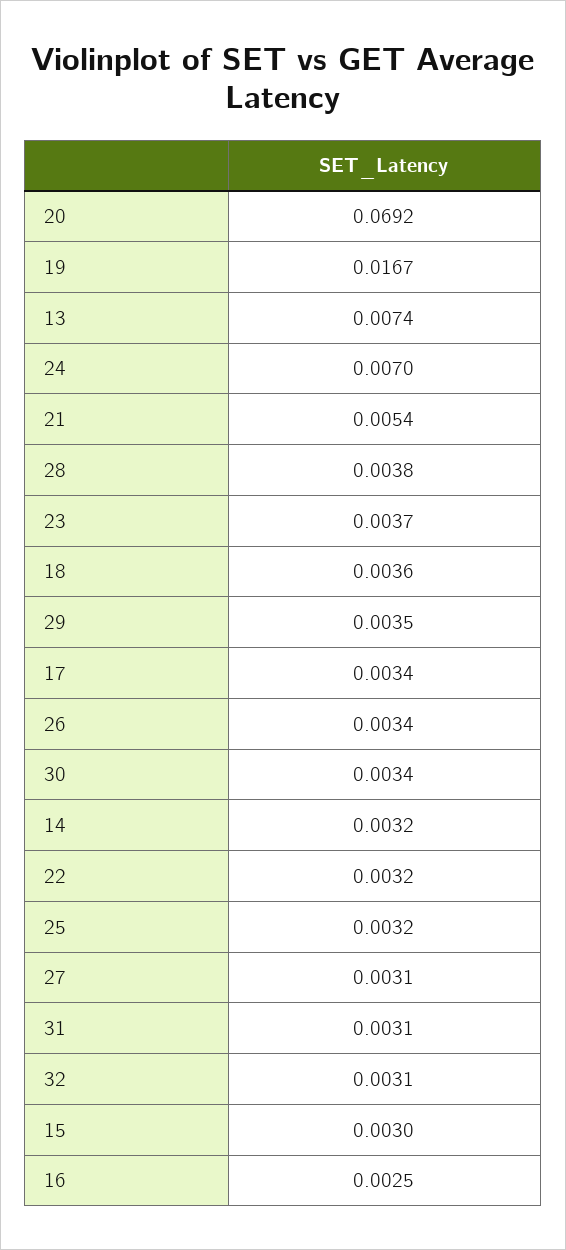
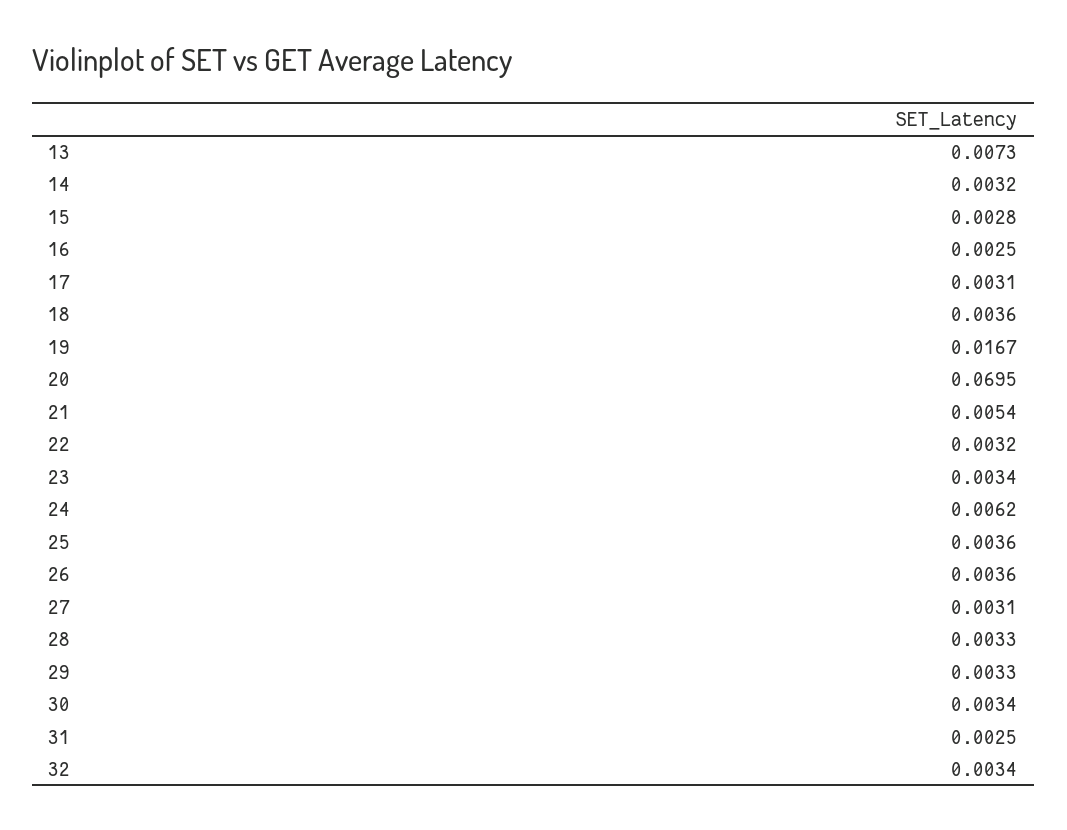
  {
-   "20": 0.0692,
+   "20": 0.0695,
    "19": 0.0167,
-   "13": 0.0074,
+   "13": 0.0073,
-   "24": 0.007,
+   "24": 0.0062,
    "21": 0.0054,
-   "28": 0.0038,
+   "28": 0.0033,
-   "23": 0.0037,
+   "23": 0.0034,
    "18": 0.0036,
-   "29": 0.0035,
+   "29": 0.0033,
-   "17": 0.0034,
+   "17": 0.0031,
-   "26": 0.0034,
+   "26": 0.0036,
    "30": 0.0034,
    "14": 0.0032,
    "22": 0.0032,
-   "25": 0.0032,
+   "25": 0.0036,
    "27": 0.0031,
-   "31": 0.0031,
+   "31": 0.0025,
-   "32": 0.0031,
+   "32": 0.0034,
-   "15": 0.003,
+   "15": 0.0028,
    "16": 0.0025
  }

